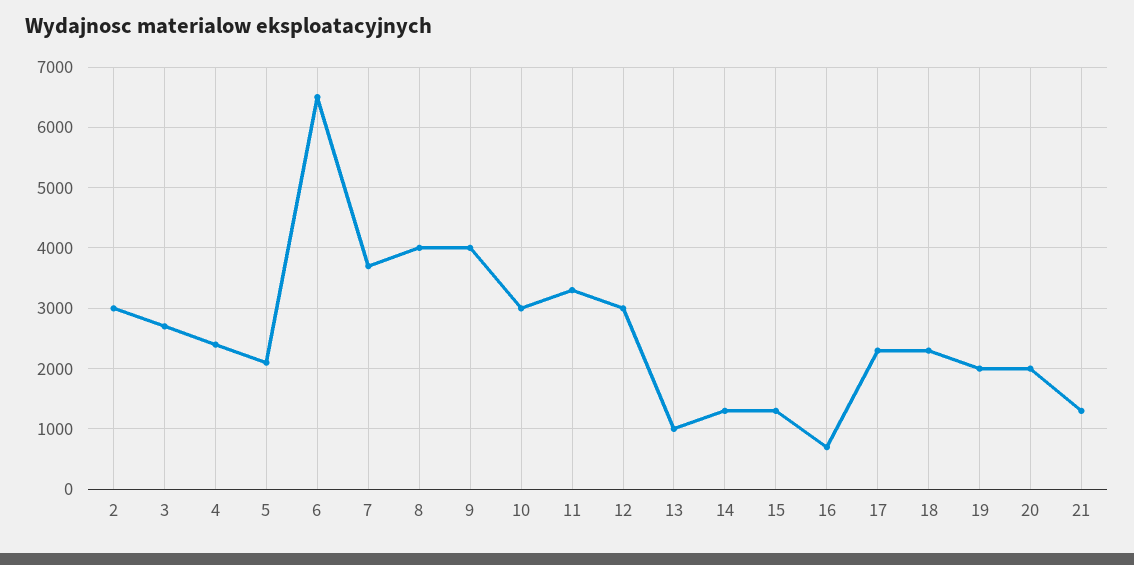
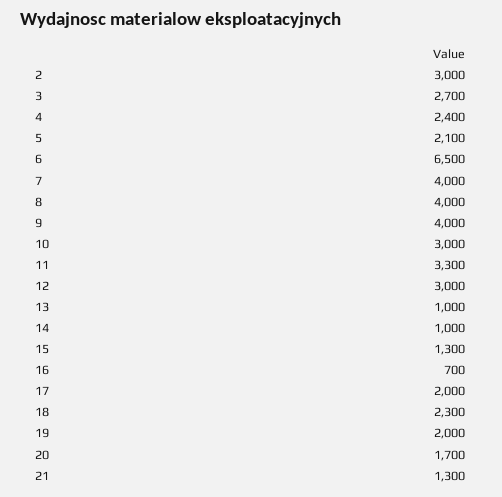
  {
    "2": 3000,
    "3": 2700,
    "4": 2400,
    "5": 2100,
    "6": 6500,
-   "7": 3700,
+   "7": 4000,
    "8": 4000,
    "9": 4000,
    "10": 3000,
    "11": 3300,
    "12": 3000,
    "13": 1000,
-   "14": 1300,
+   "14": 1000,
    "15": 1300,
    "16": 700,
-   "17": 2300,
+   "17": 2000,
    "18": 2300,
    "19": 2000,
-   "20": 2000,
+   "20": 1700,
    "21": 1300
  }

